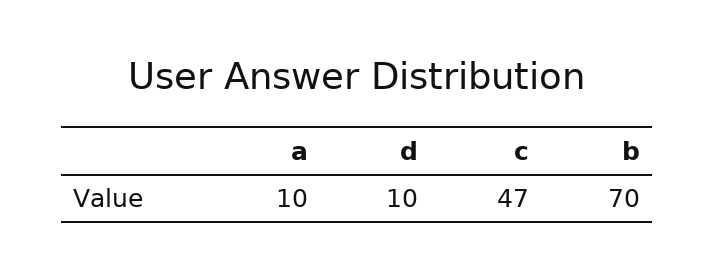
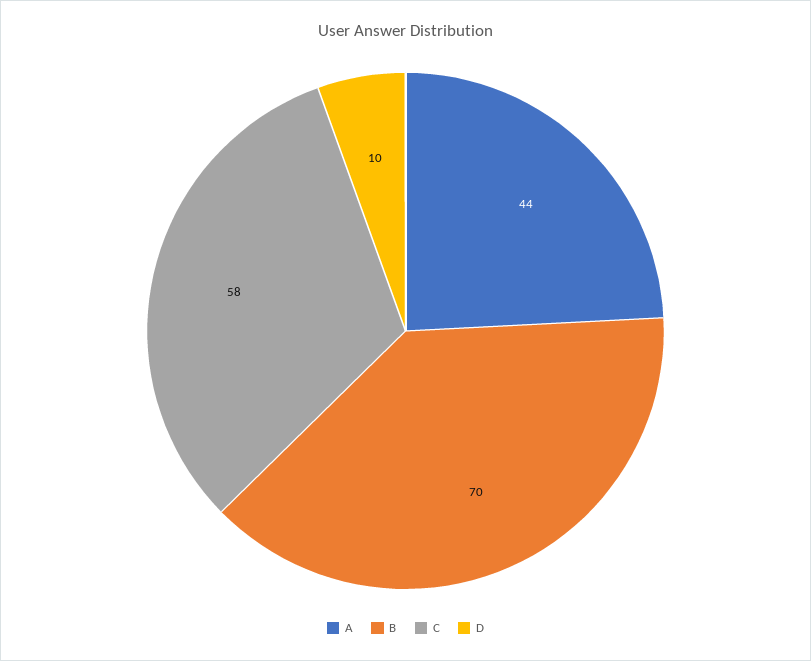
  {
-   "a": 10,
+   "a": 44,
    "d": 10,
-   "c": 47,
+   "c": 58,
    "b": 70
  }

